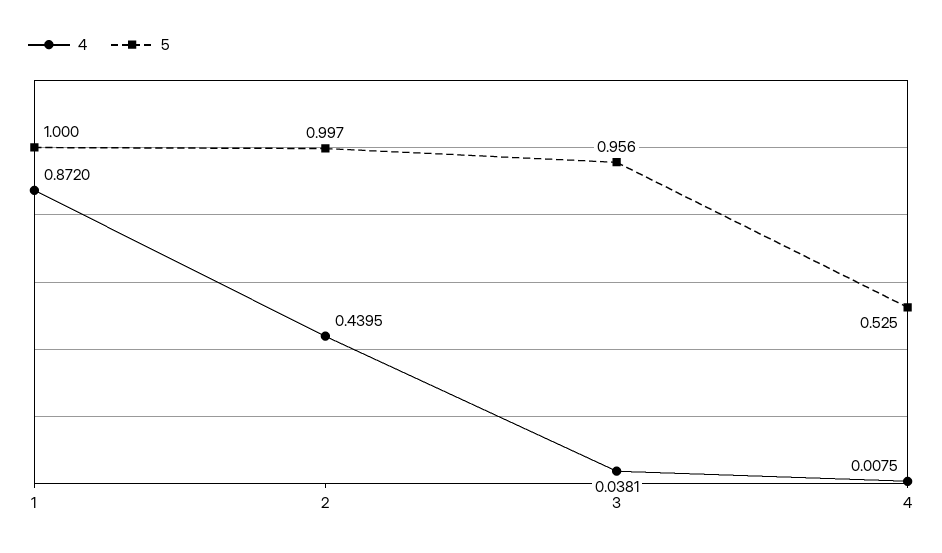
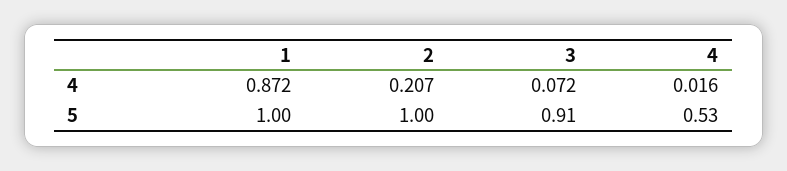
  {
    "4": {
      "1": 0.872,
-     "2": 0.4395,
+     "2": 0.207,
-     "3": 0.0381,
+     "3": 0.072,
-     "4": 0.0075
+     "4": 0.016
    },
    "5": {
      "1": 1,
      "2": 0.997,
-     "3": 0.956,
+     "3": 0.91,
      "4": 0.525
    }
  }

